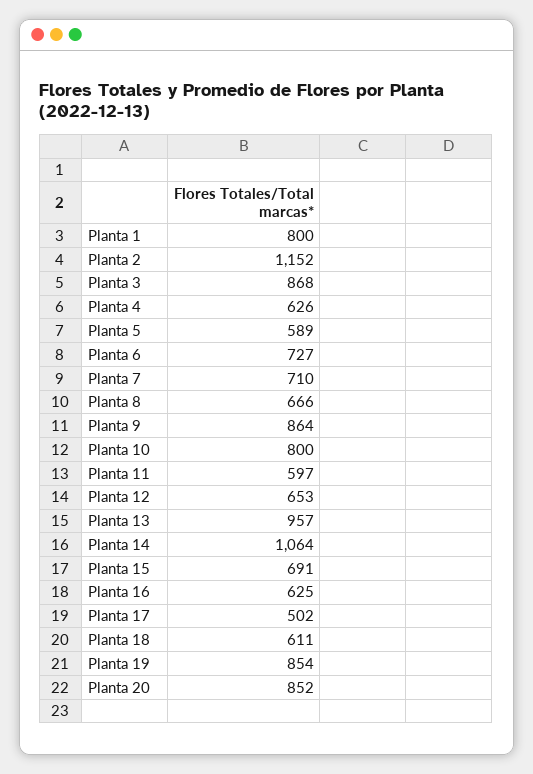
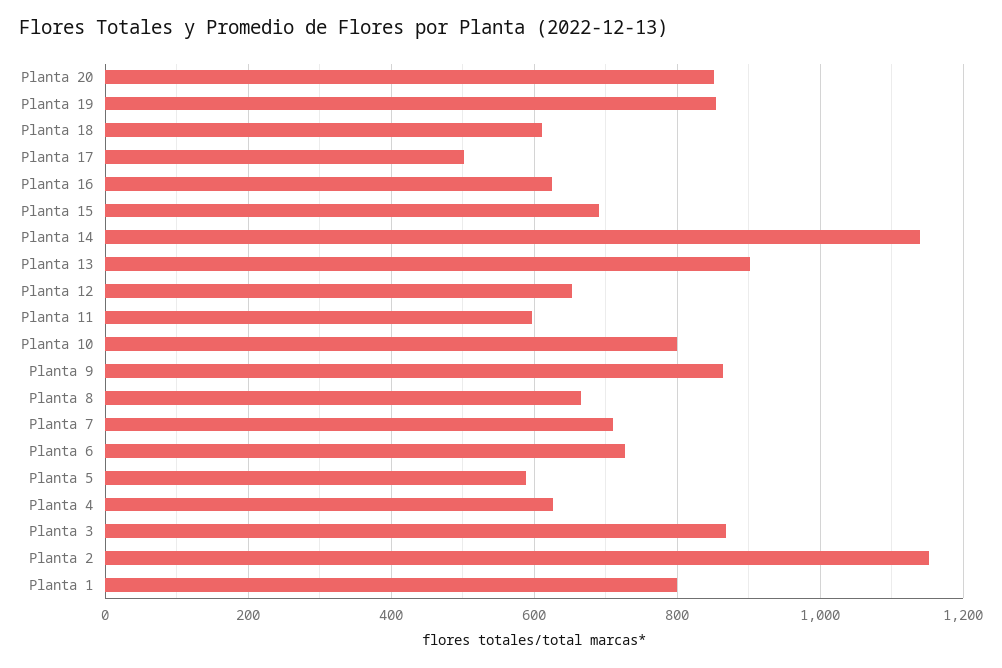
  {
    "Planta 1": 800,
    "Planta 2": 1152,
    "Planta 3": 868,
    "Planta 4": 626,
    "Planta 5": 589,
    "Planta 6": 727,
    "Planta 7": 710,
    "Planta 8": 666,
    "Planta 9": 864,
    "Planta 10": 800,
    "Planta 11": 597,
    "Planta 12": 653,
-   "Planta 13": 957,
+   "Planta 13": 900,
-   "Planta 14": 1064,
+   "Planta 14": 1140,
    "Planta 15": 691,
    "Planta 16": 625,
    "Planta 17": 502,
    "Planta 18": 611,
    "Planta 19": 854,
    "Planta 20": 852
  }

